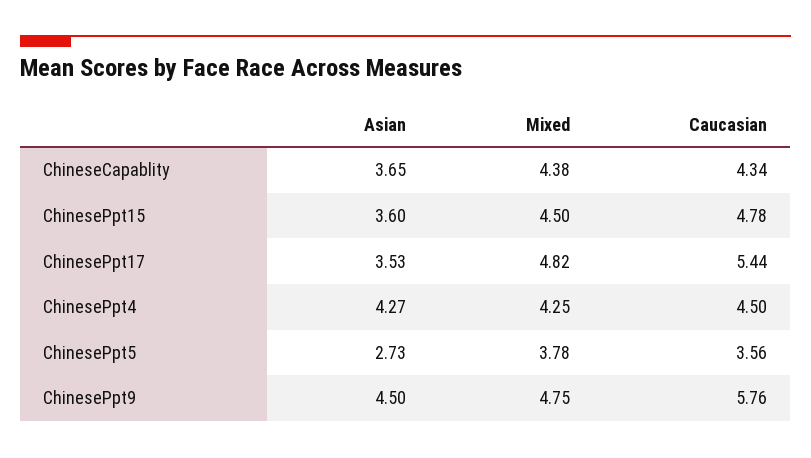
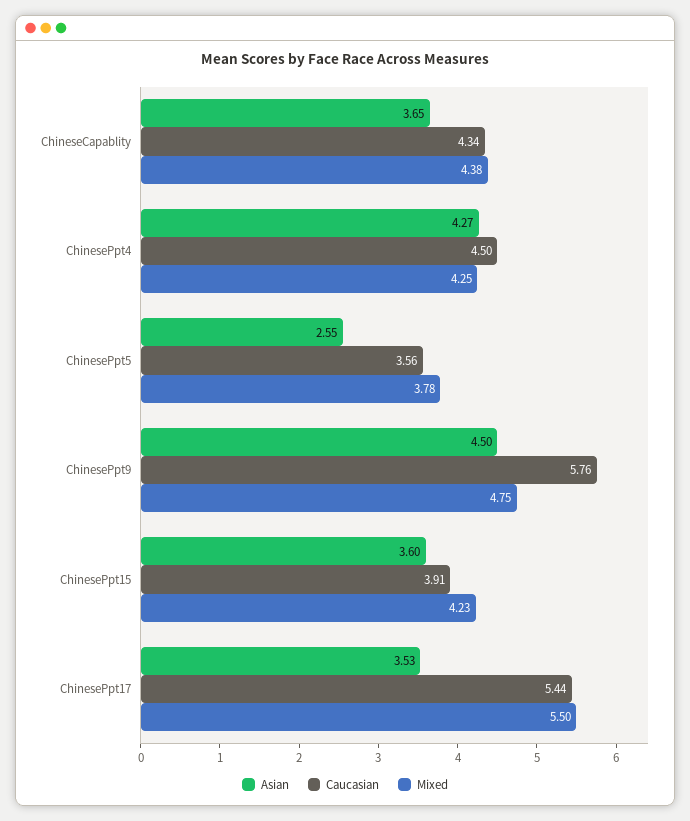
  {
    "Asian": {
      "ChineseCapablity": 3.65,
      "ChinesePpt15": 3.6,
      "ChinesePpt17": 3.53,
      "ChinesePpt4": 4.27,
-     "ChinesePpt5": 2.73,
+     "ChinesePpt5": 2.55,
      "ChinesePpt9": 4.5
    },
    "Mixed": {
      "ChineseCapablity": 4.38,
-     "ChinesePpt15": 4.5,
+     "ChinesePpt15": 4.23,
-     "ChinesePpt17": 4.82,
+     "ChinesePpt17": 5.5,
      "ChinesePpt4": 4.25,
      "ChinesePpt5": 3.78,
      "ChinesePpt9": 4.75
    },
    "Caucasian": {
      "ChineseCapablity": 4.34,
-     "ChinesePpt15": 4.78,
+     "ChinesePpt15": 3.91,
      "ChinesePpt17": 5.44,
      "ChinesePpt4": 4.5,
      "ChinesePpt5": 3.56,
      "ChinesePpt9": 5.76
    }
  }

